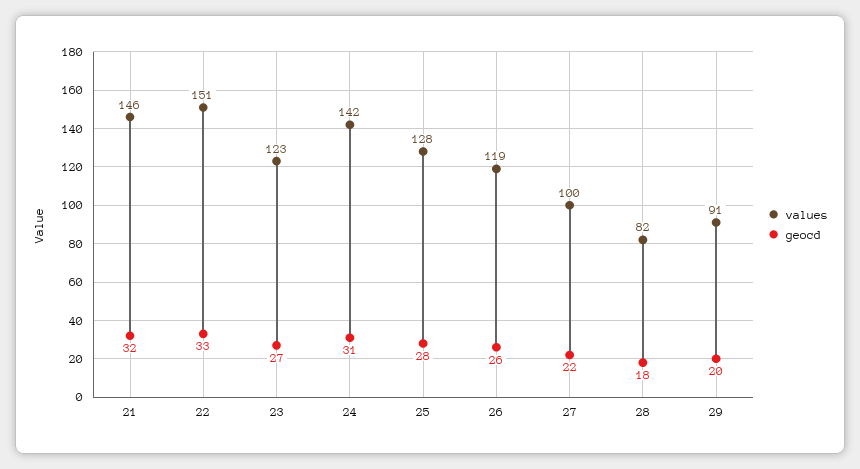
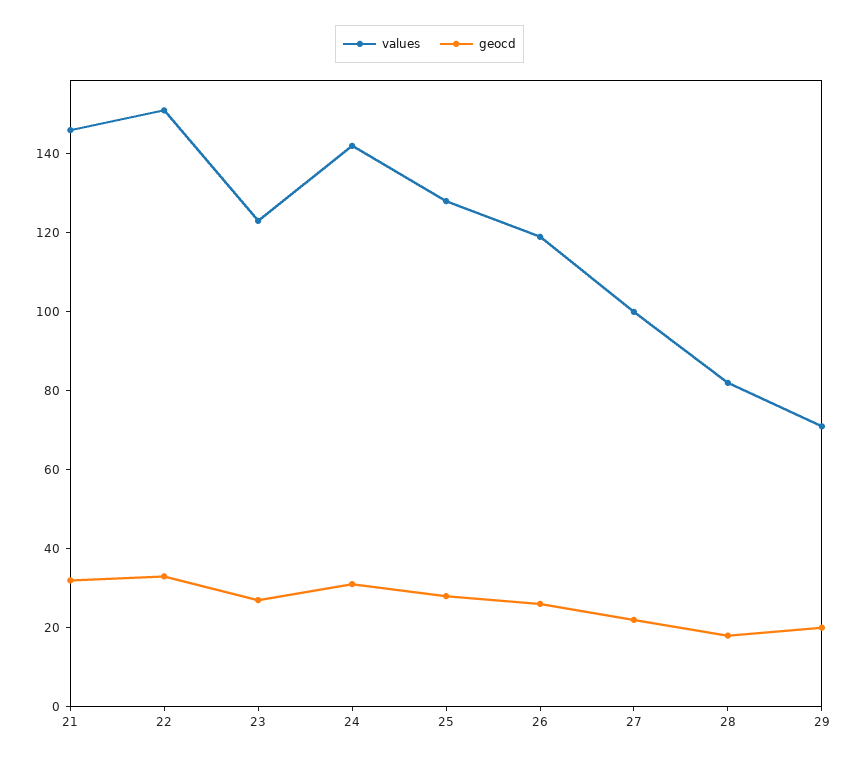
  {
    "values": {
      "21": 146,
      "22": 151,
      "23": 123,
      "24": 142,
      "25": 128,
      "26": 119,
      "27": 100,
      "28": 82,
-     "29": 91
+     "29": 70
    },
    "geocd": {
      "21": 32,
      "22": 33,
      "23": 27,
      "24": 31,
      "25": 28,
      "26": 26,
      "27": 22,
      "28": 18,
      "29": 20
    }
  }

